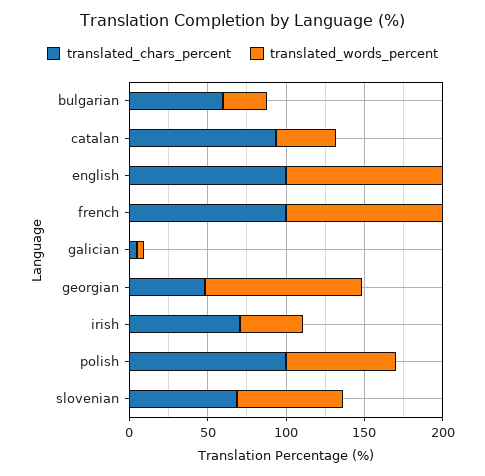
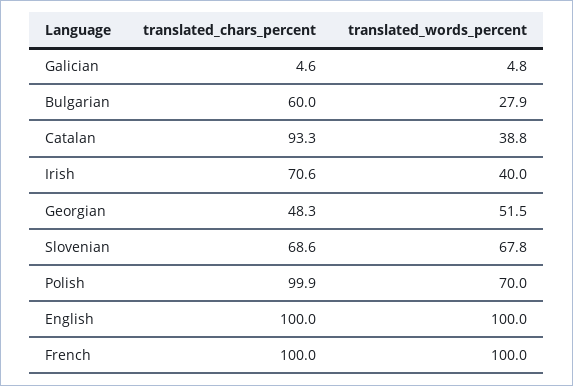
  {
    "translated_chars_percent": {
      "bulgarian": 60,
      "catalan": 93.3,
      "english": 100,
      "french": 100,
      "galician": 4.6,
      "georgian": 48.3,
      "irish": 70.6,
      "polish": 99.9,
      "slovenian": 68.6
    },
    "translated_words_percent": {
      "bulgarian": 27.9,
      "catalan": 38.8,
      "english": 100,
      "french": 100,
      "galician": 4.8,
-     "georgian": 100,
+     "georgian": 51.5,
      "irish": 40,
      "polish": 70,
      "slovenian": 67.8
    }
  }

